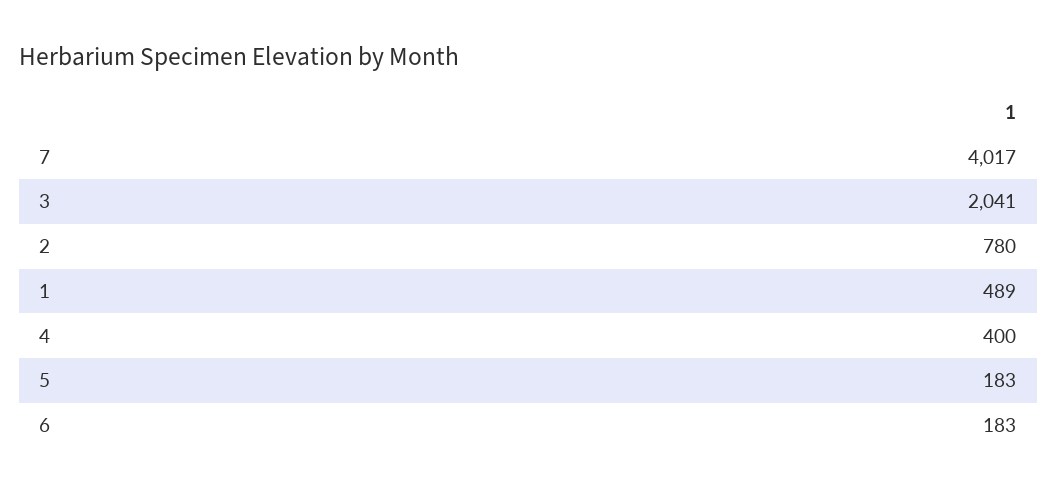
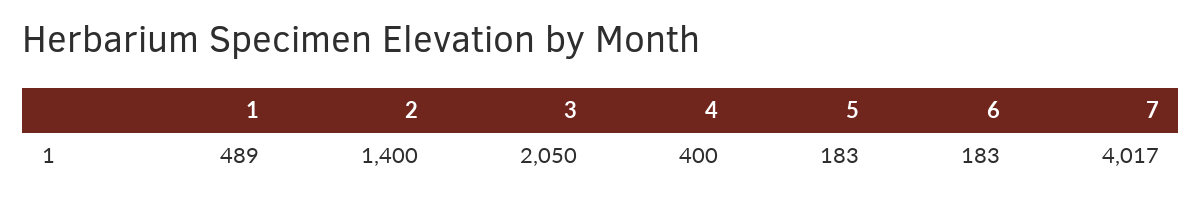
  {
    "7": 4017,
-   "3": 2041,
+   "3": 2050,
-   "2": 780,
+   "2": 1400,
    "1": 489,
    "4": 400,
    "5": 183,
    "6": 183
  }

